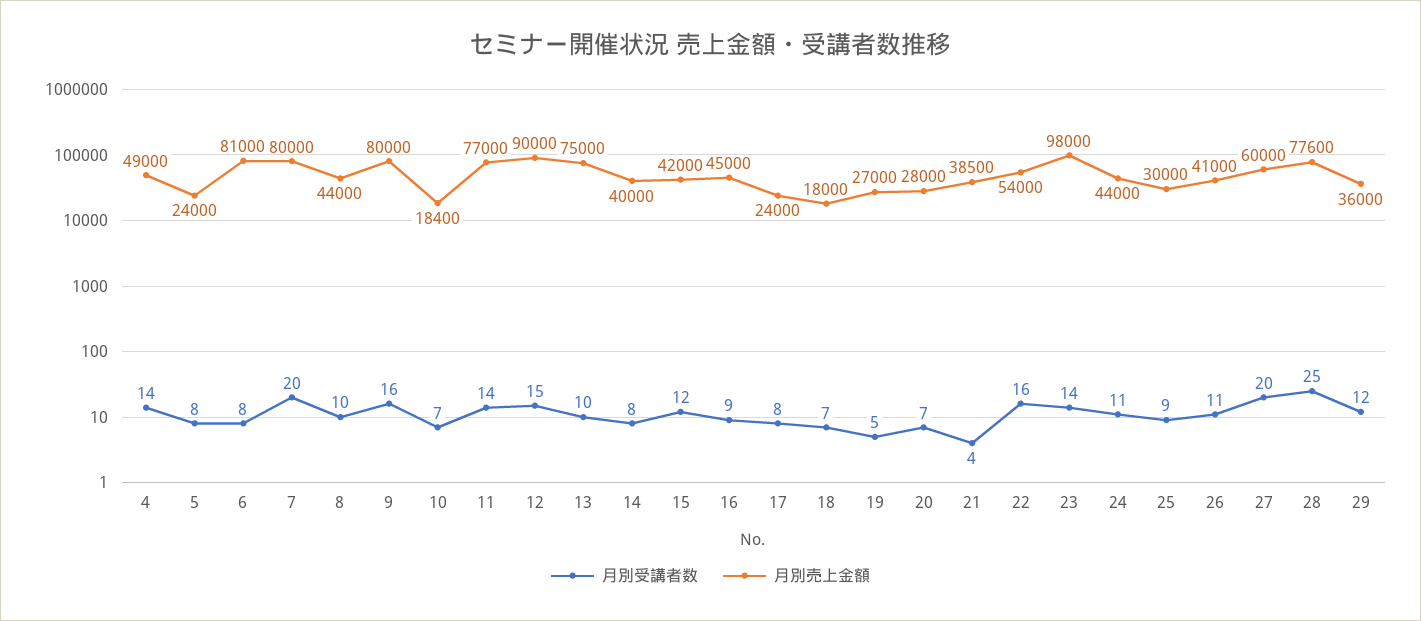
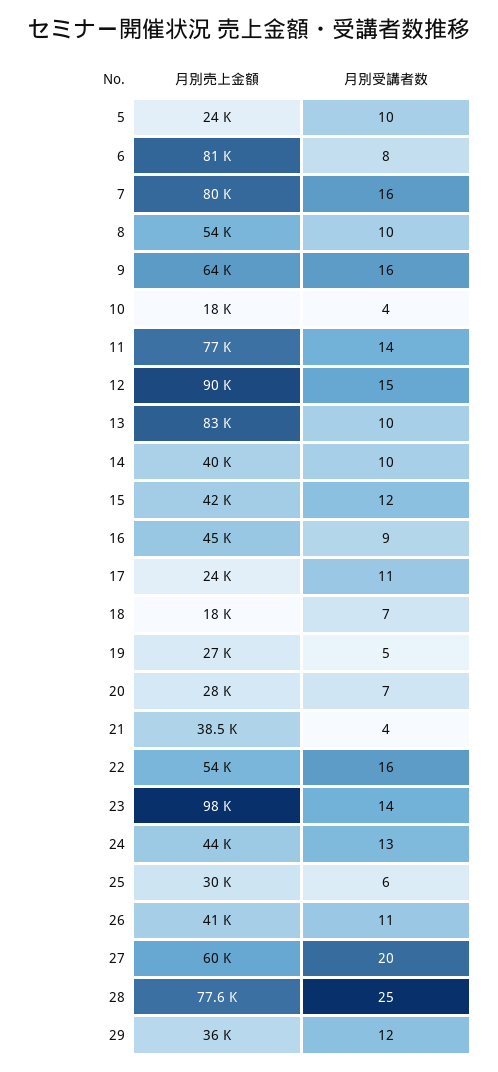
  {
    "月別受講者数": {
-     "4": 14,
-     "5": 8,
+     "5": 10,
      "6": 8,
-     "7": 20,
+     "7": 16,
      "8": 10,
      "9": 16,
-     "10": 7,
+     "10": 4,
      "11": 14,
      "12": 15,
      "13": 10,
-     "14": 8,
+     "14": 10,
      "15": 12,
      "16": 9,
-     "17": 8,
+     "17": 11,
      "18": 7,
      "19": 5,
      "20": 7,
      "21": 4,
      "22": 16,
      "23": 14,
-     "24": 11,
+     "24": 13,
-     "25": 9,
+     "25": 6,
      "26": 11,
      "27": 20,
      "28": 25,
      "29": 12
    },
    "月別売上金額": {
-     "4": 49000,
      "5": 24000,
      "6": 81000,
      "7": 80000,
-     "8": 44000,
+     "8": 54000,
-     "9": 80000,
+     "9": 64000,
-     "10": 18400,
+     "10": 18000,
      "11": 77000,
      "12": 90000,
-     "13": 75000,
+     "13": 83000,
      "14": 40000,
      "15": 42000,
      "16": 45000,
      "17": 24000,
      "18": 18000,
      "19": 27000,
      "20": 28000,
      "21": 38500,
      "22": 54000,
      "23": 98000,
      "24": 44000,
      "25": 30000,
      "26": 41000,
      "27": 60000,
      "28": 77600,
      "29": 36000
    }
  }

